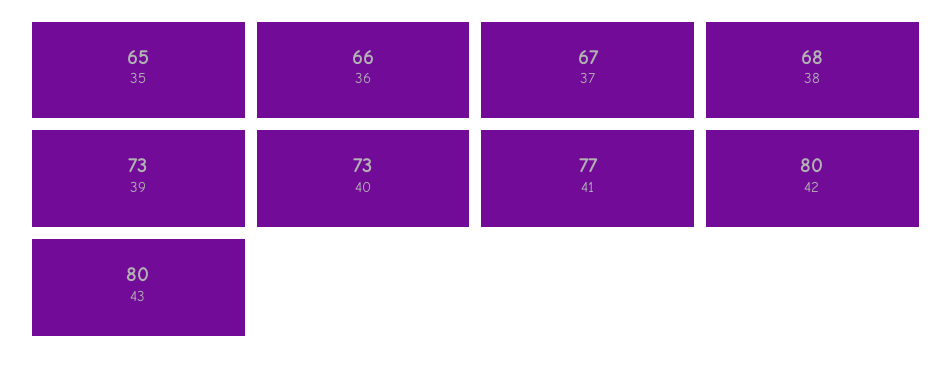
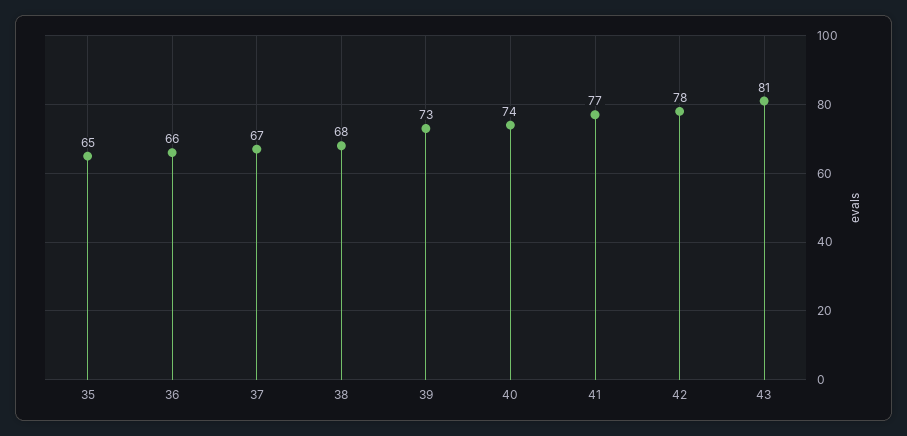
  {
    "35": 65,
    "36": 66,
    "37": 67,
    "38": 68,
    "39": 73,
-   "40": 73,
+   "40": 74,
    "41": 77,
-   "42": 80,
+   "42": 78,
-   "43": 80
+   "43": 81
  }

